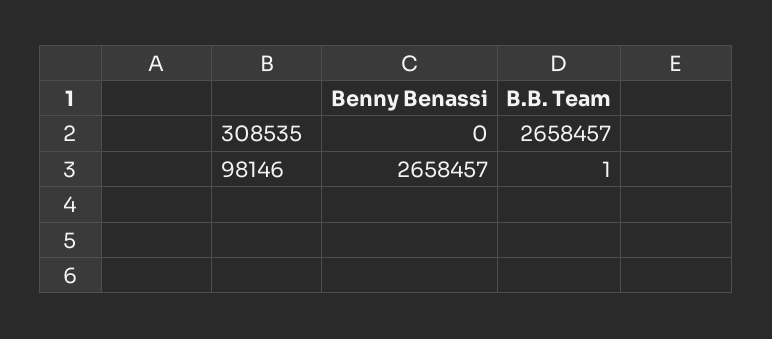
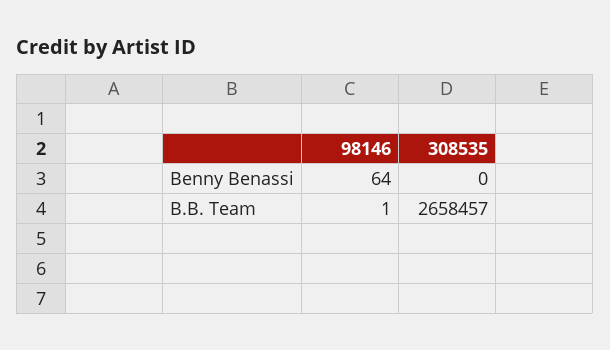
  {
    "Benny Benassi": {
      "308535": 0,
-     "98146": 2658457
+     "98146": 64
    },
    "B.B. Team": {
      "308535": 2658457,
      "98146": 1
    }
  }

